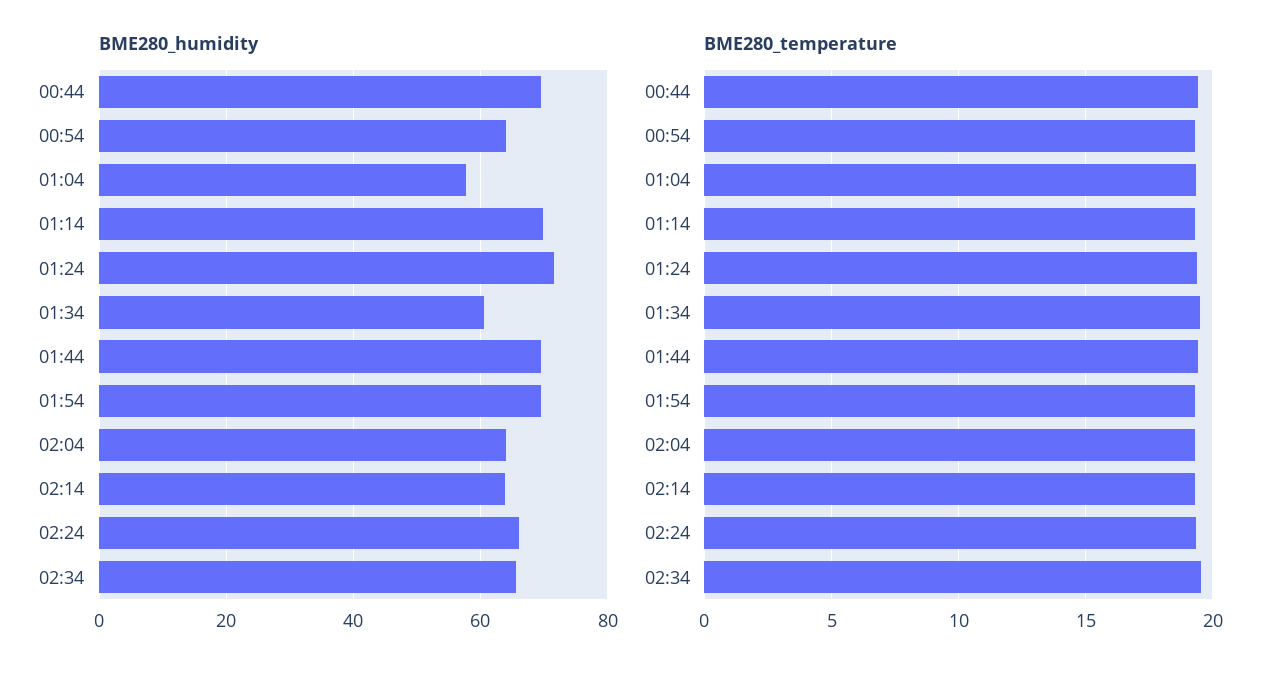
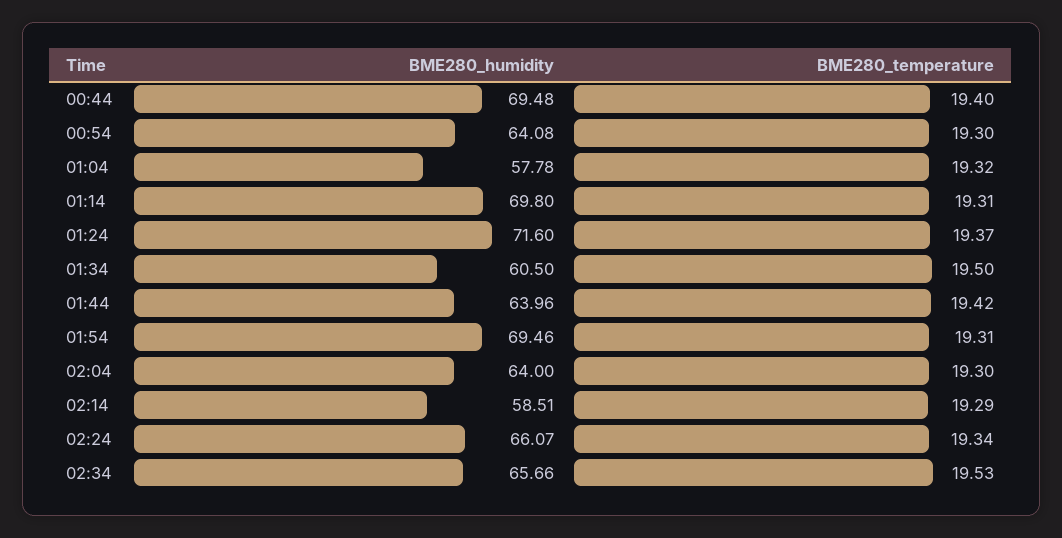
  {
    "BME280_humidity": {
      "00:44": 69.48,
      "00:54": 64.08,
      "01:04": 57.78,
      "01:14": 69.8,
      "01:24": 71.6,
      "01:34": 60.5,
-     "01:44": 70,
+     "01:44": 63.96,
      "01:54": 69.46,
      "02:04": 64,
-     "02:14": 64,
+     "02:14": 58.51,
      "02:24": 66.07,
      "02:34": 65.66
    },
    "BME280_temperature": {
      "00:44": 19.4,
      "00:54": 19.3,
      "01:04": 19.32,
      "01:14": 19.31,
      "01:24": 19.37,
      "01:34": 19.5,
      "01:44": 19.42,
      "01:54": 19.31,
      "02:04": 19.3,
      "02:14": 19.29,
      "02:24": 19.34,
      "02:34": 19.53
    }
  }

